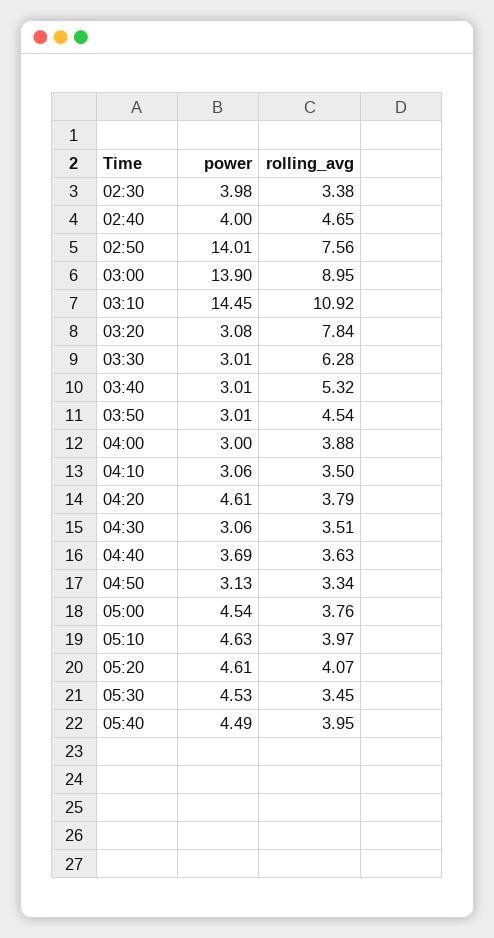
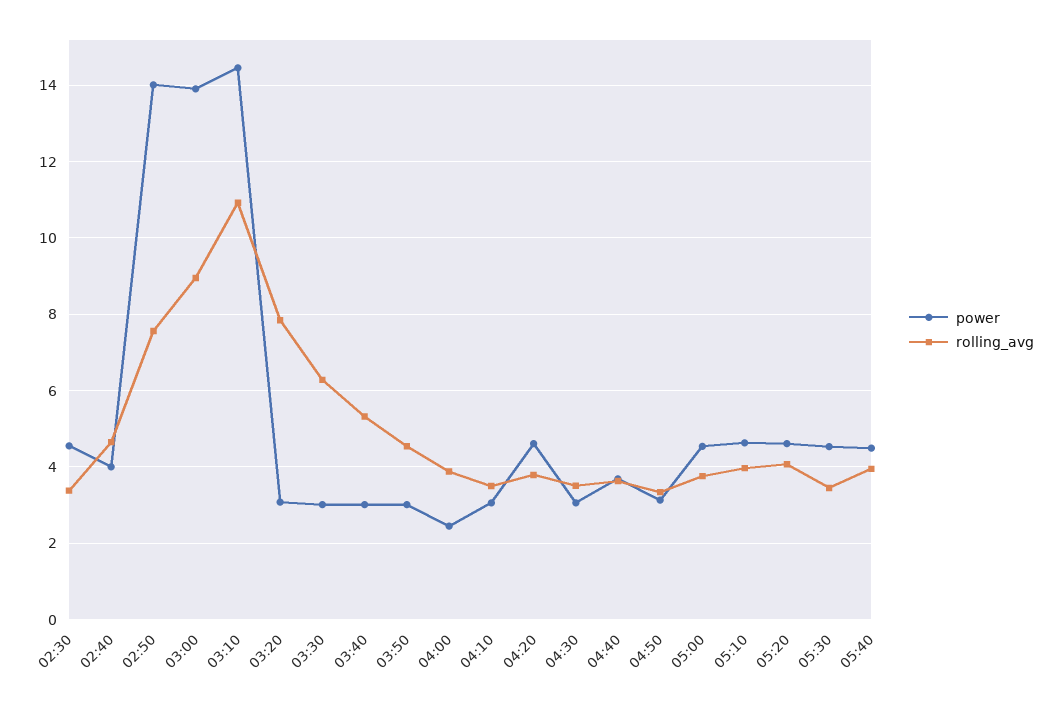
  {
    "power": {
-     "02:30": 3.98,
+     "02:30": 4.6,
      "02:40": 4,
      "02:50": 14.01,
      "03:00": 13.9,
      "03:10": 14.45,
      "03:20": 3.08,
      "03:30": 3.01,
      "03:40": 3.01,
      "03:50": 3.01,
-     "04:00": 3,
+     "04:00": 2.4,
      "04:10": 3.06,
      "04:20": 4.61,
      "04:30": 3.06,
      "04:40": 3.69,
      "04:50": 3.13,
      "05:00": 4.54,
      "05:10": 4.63,
      "05:20": 4.61,
      "05:30": 4.53,
      "05:40": 4.49
    },
    "rolling_avg": {
      "02:30": 3.38,
      "02:40": 4.65,
      "02:50": 7.56,
      "03:00": 8.95,
      "03:10": 10.92,
      "03:20": 7.84,
      "03:30": 6.28,
      "03:40": 5.32,
      "03:50": 4.54,
      "04:00": 3.88,
      "04:10": 3.5,
      "04:20": 3.79,
      "04:30": 3.51,
      "04:40": 3.63,
      "04:50": 3.34,
      "05:00": 3.76,
      "05:10": 3.97,
      "05:20": 4.07,
      "05:30": 3.45,
      "05:40": 3.95
    }
  }

